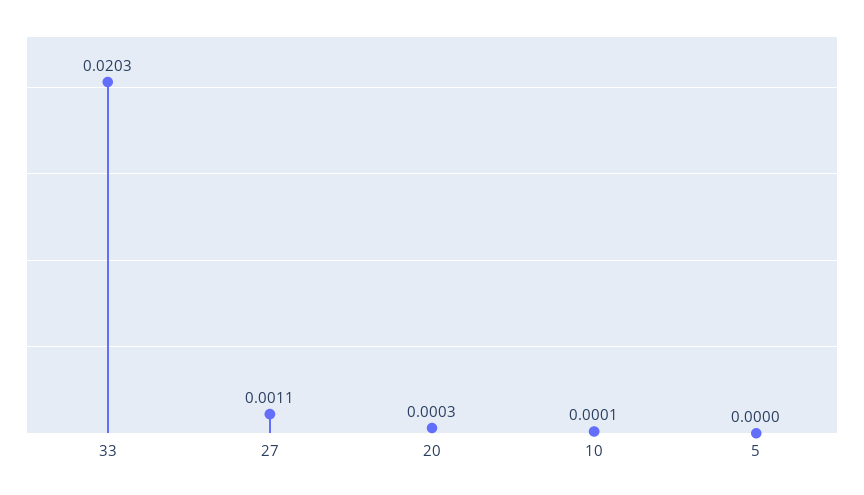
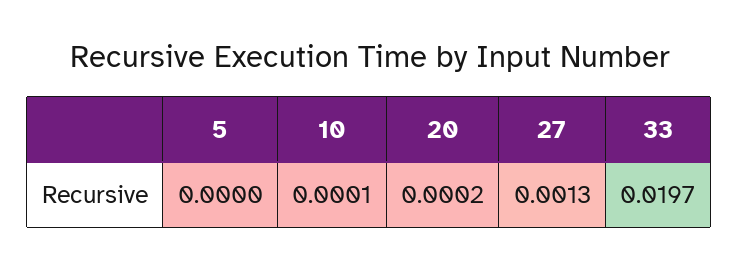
  {
-   "33": 0.0203,
+   "33": 0.0197,
-   "27": 0.0011,
+   "27": 0.0013,
-   "20": 0.0003,
+   "20": 0.0002,
    "10": 0.0001,
    "5": 0
  }

